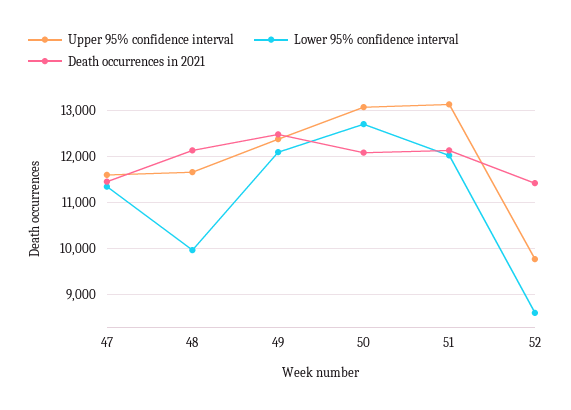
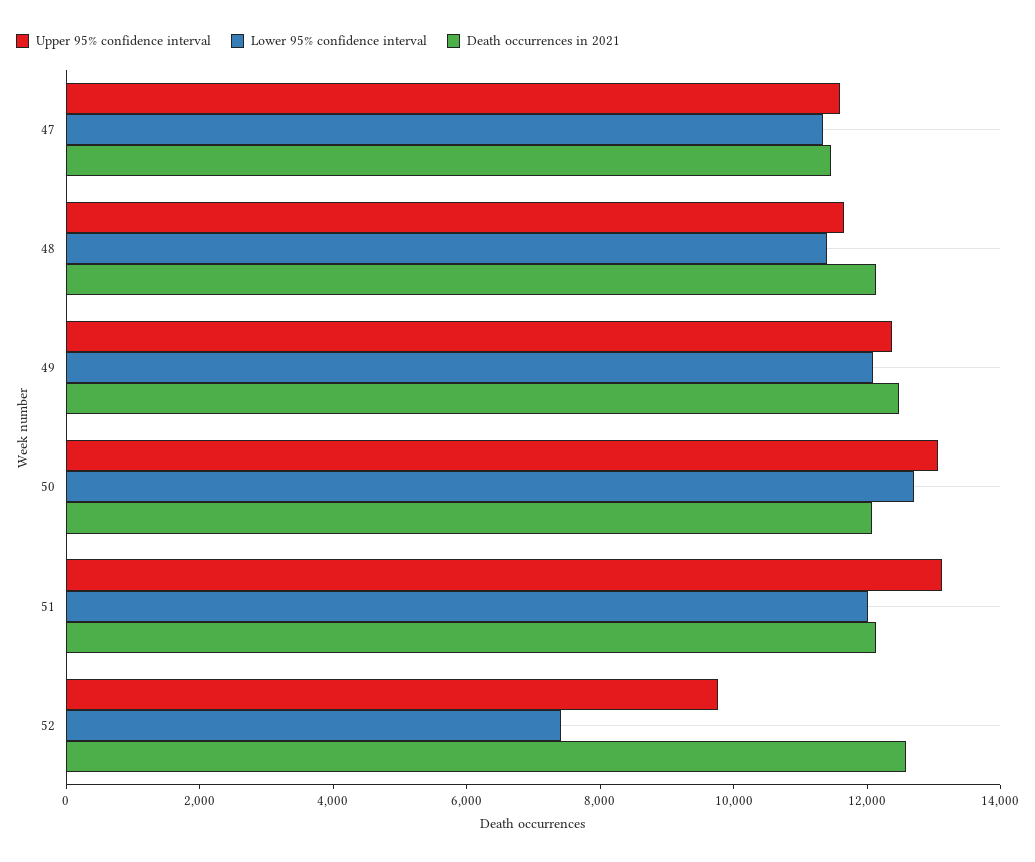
  {
    "Upper 95% confidence interval": {
      "47": 11600,
      "48": 11600,
      "49": 12400,
      "50": 13000,
      "51": 13200,
      "52": 9800
    },
    "Lower 95% confidence interval": {
      "47": 11400,
-     "48": 10000,
+     "48": 11500,
      "49": 12000,
      "50": 12600,
      "51": 12000,
-     "52": 8600
+     "52": 7500
    },
    "Death occurrences in 2021": {
      "47": 11400,
      "48": 12200,
      "49": 12400,
      "50": 12000,
      "51": 12200,
-     "52": 11400
+     "52": 12500
    }
  }

